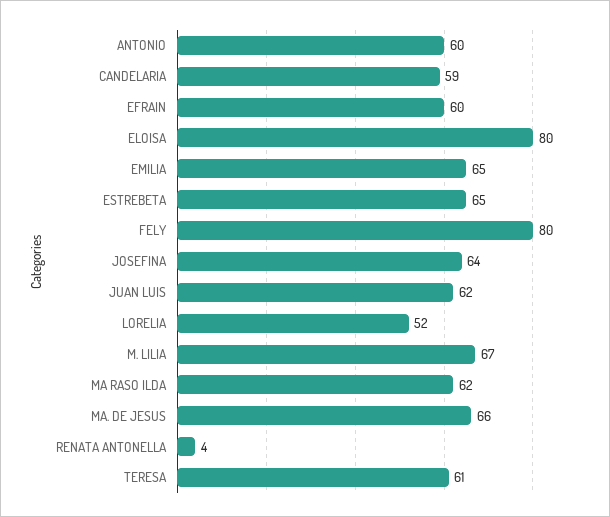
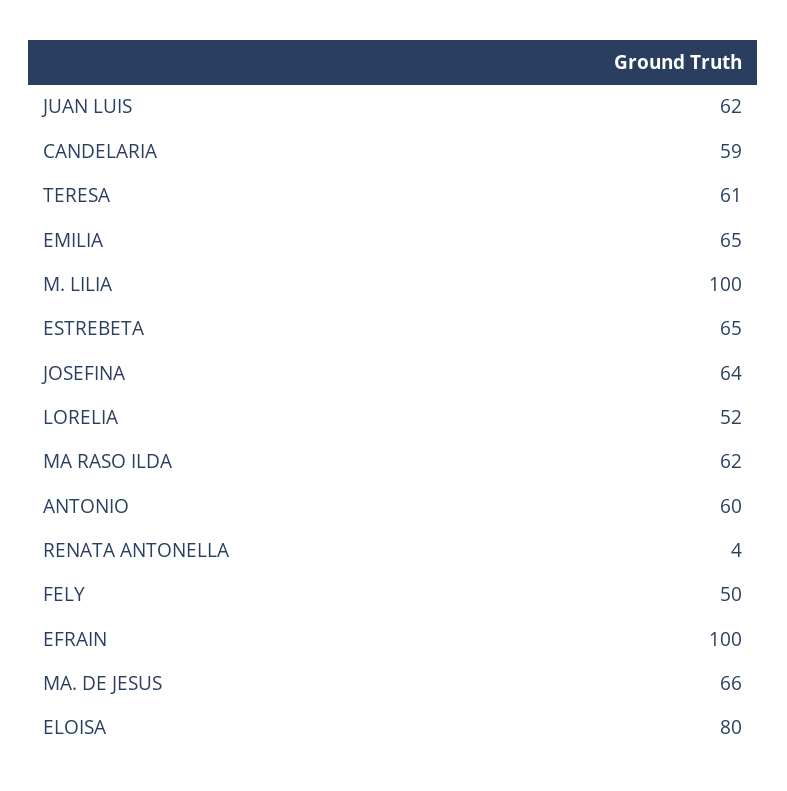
  {
    "ANTONIO": 60,
    "CANDELARIA": 59,
-   "EFRAIN": 60,
+   "EFRAIN": 100,
    "ELOISA": 80,
    "EMILIA": 65,
    "ESTREBETA": 65,
-   "FELY": 80,
+   "FELY": 50,
    "JOSEFINA": 64,
    "JUAN LUIS": 62,
    "LORELIA": 52,
-   "M. LILIA": 67,
+   "M. LILIA": 100,
    "MA RASO ILDA": 62,
    "MA. DE JESUS": 66,
    "RENATA ANTONELLA": 4,
    "TERESA": 61
  }

